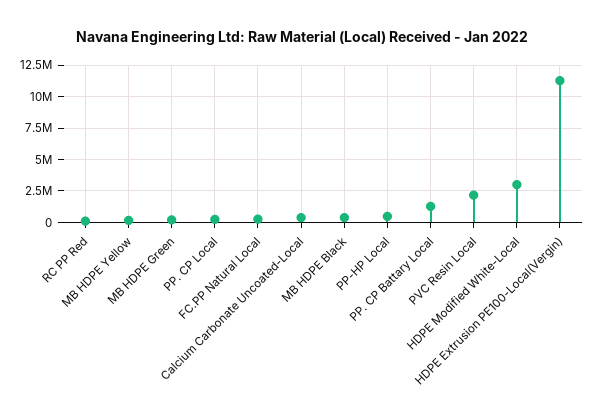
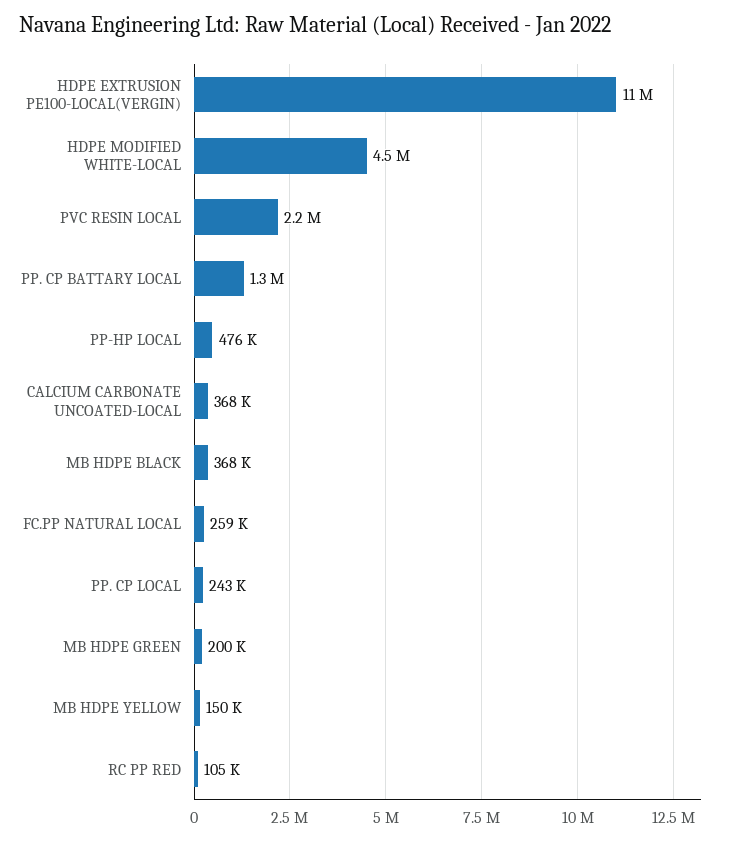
  {
    "RC PP Red": 105000,
    "MB HDPE Yellow": 150000,
    "MB HDPE Green": 200000,
    "PP. CP Local": 243000,
    "FC.PP Natural Local": 259000,
    "Calcium Carbonate Uncoated-Local": 368000,
    "MB HDPE Black": 368000,
    "PP-HP Local": 476000,
    "PP. CP Battary Local": 1300000,
    "PVC Resin Local": 2200000,
-   "HDPE Modified White-Local": 3000000,
+   "HDPE Modified White-Local": 4500000,
    "HDPE Extrusion PE100-Local(Vergin)": 11000000
  }

